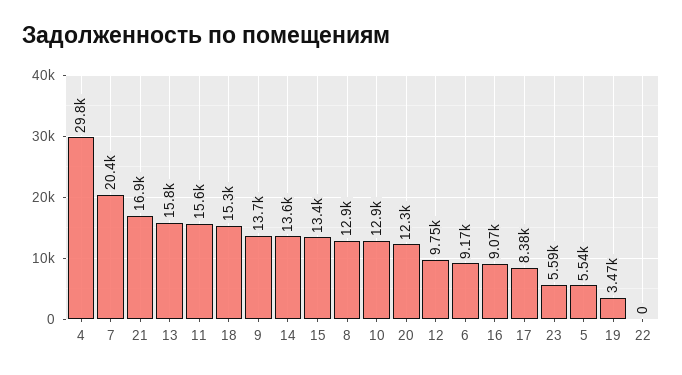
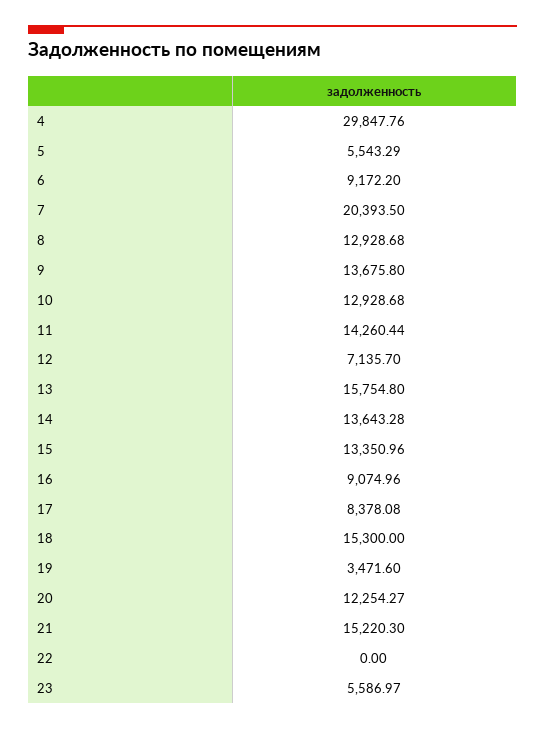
  {
    "4": 29847.76,
    "7": 20393.5,
-   "21": 16900,
+   "21": 15220.3,
    "13": 15754.8,
-   "11": 15600,
+   "11": 14260.44,
    "18": 15300,
    "9": 13675.8,
    "14": 13643.28,
    "15": 13350.96,
    "8": 12928.68,
    "10": 12928.68,
    "20": 12254.27,
-   "12": 9750,
+   "12": 7135.7,
    "6": 9172.2,
    "16": 9074.96,
    "17": 8378.08,
    "23": 5586.97,
    "5": 5543.29,
    "19": 3471.6,
    "22": 0
  }

